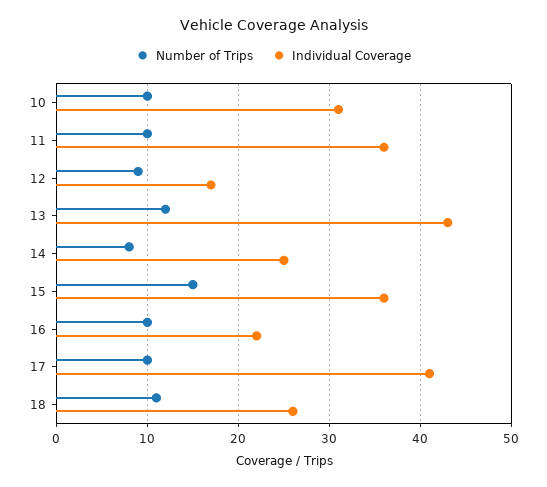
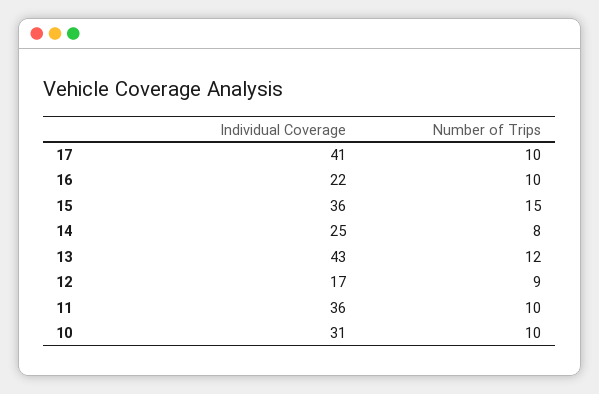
  {
    "Number of Trips": {
      "10": 10,
      "11": 10,
      "12": 9,
      "13": 12,
      "14": 8,
      "15": 15,
      "16": 10,
-     "17": 10,
+     "17": 10
-     "18": 11
    },
    "Individual Coverage": {
      "10": 31,
      "11": 36,
      "12": 17,
      "13": 43,
      "14": 25,
      "15": 36,
      "16": 22,
-     "17": 41,
+     "17": 41
-     "18": 26
    }
  }

